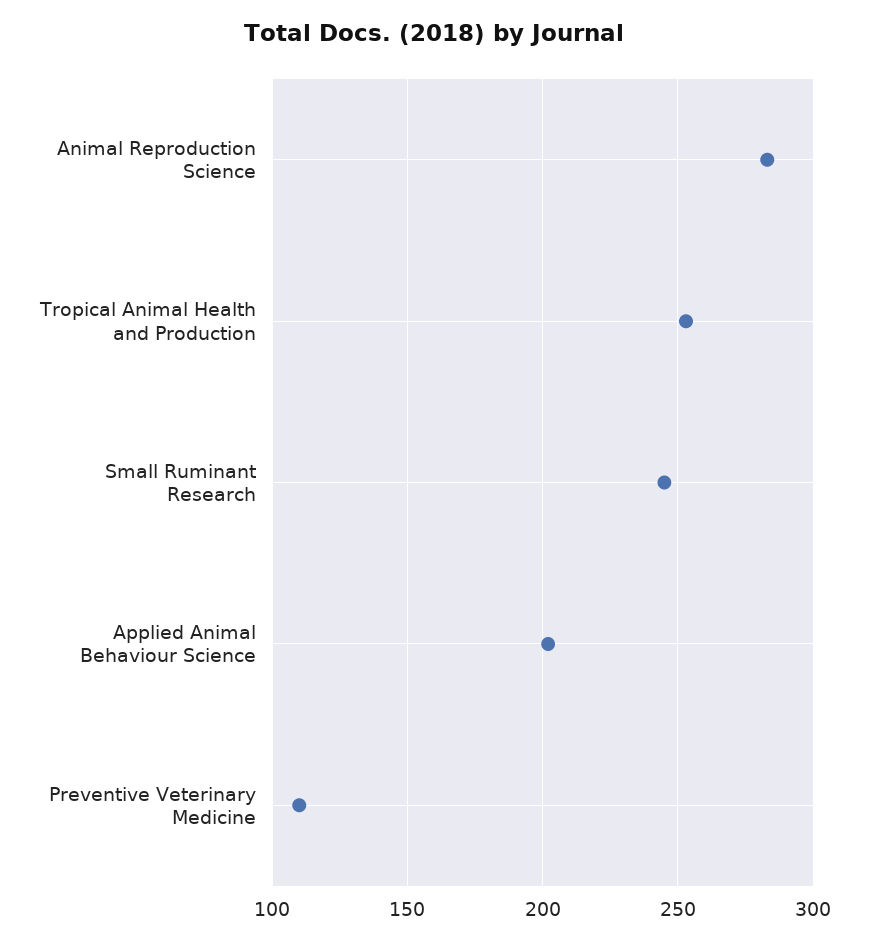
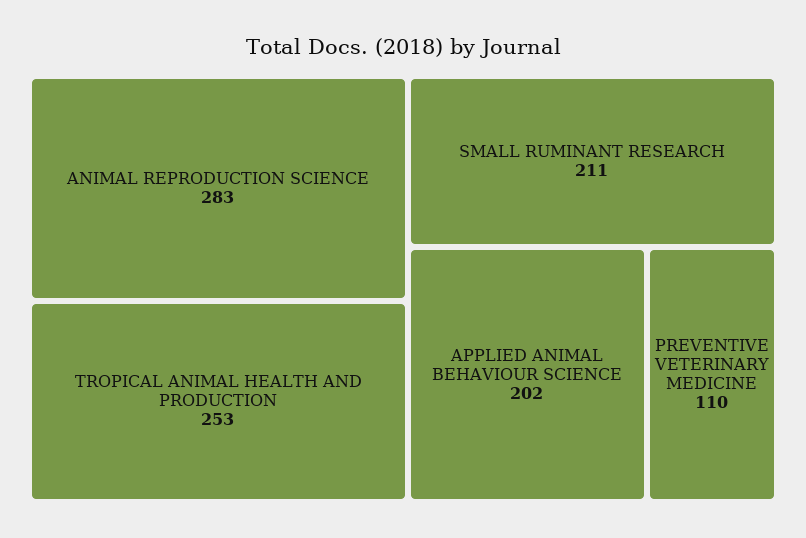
  {
    "Animal Reproduction Science": 283,
    "Tropical Animal Health and Production": 253,
-   "Small Ruminant Research": 245,
+   "Small Ruminant Research": 211,
    "Applied Animal Behaviour Science": 202,
    "Preventive Veterinary Medicine": 110
  }

